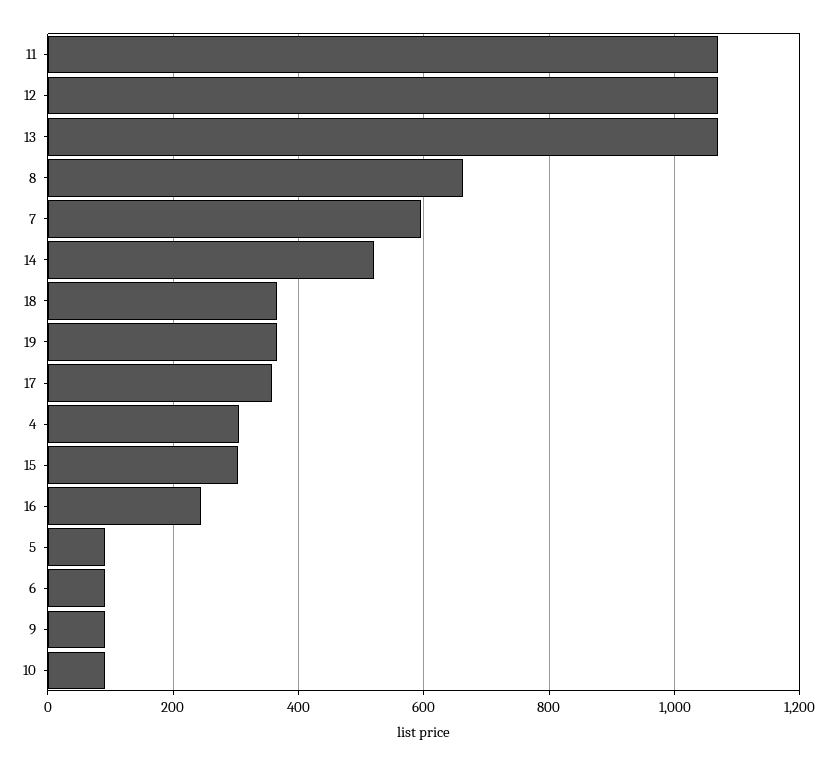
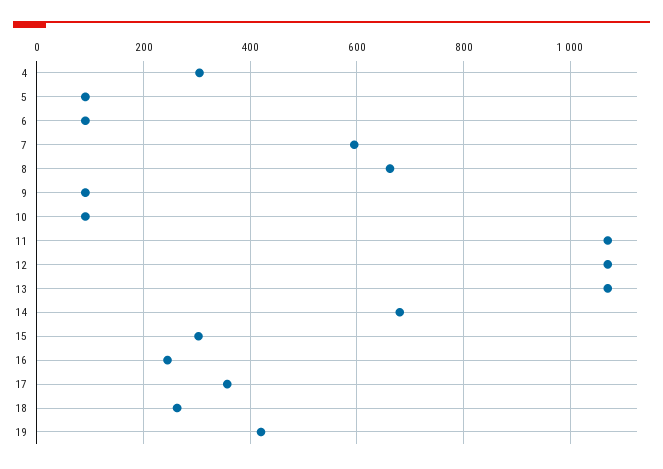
  {
    "11": 1080,
    "12": 1080,
    "13": 1080,
    "8": 660,
    "7": 600,
-   "14": 520,
+   "14": 680,
-   "18": 360,
+   "18": 260,
-   "19": 360,
+   "19": 420,
    "17": 360,
    "4": 300,
    "15": 300,
    "16": 240,
    "5": 100,
    "6": 100,
    "9": 100,
    "10": 100
  }

